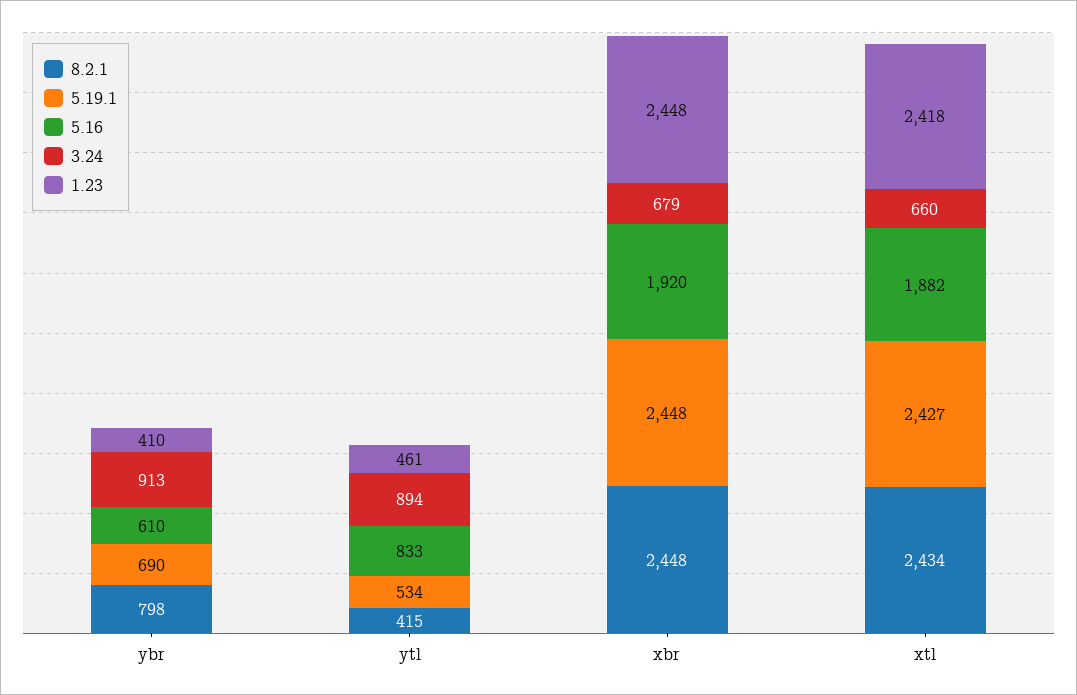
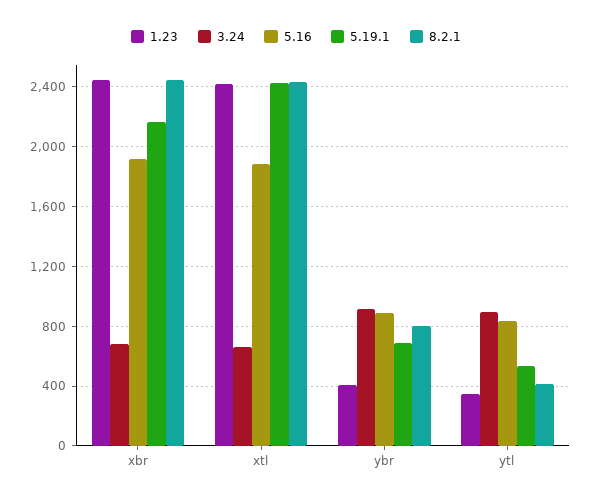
  {
    "8.2.1": {
      "ybr": 798,
      "ytl": 415,
      "xbr": 2448,
      "xtl": 2434
    },
    "5.19.1": {
      "ybr": 690,
      "ytl": 534,
-     "xbr": 2448,
+     "xbr": 2150,
      "xtl": 2427
    },
    "5.16": {
-     "ybr": 610,
+     "ybr": 900,
      "ytl": 833,
      "xbr": 1920,
      "xtl": 1882
    },
    "3.24": {
      "ybr": 913,
      "ytl": 894,
      "xbr": 679,
      "xtl": 660
    },
    "1.23": {
      "ybr": 410,
-     "ytl": 461,
+     "ytl": 350,
      "xbr": 2448,
      "xtl": 2418
    }
  }

